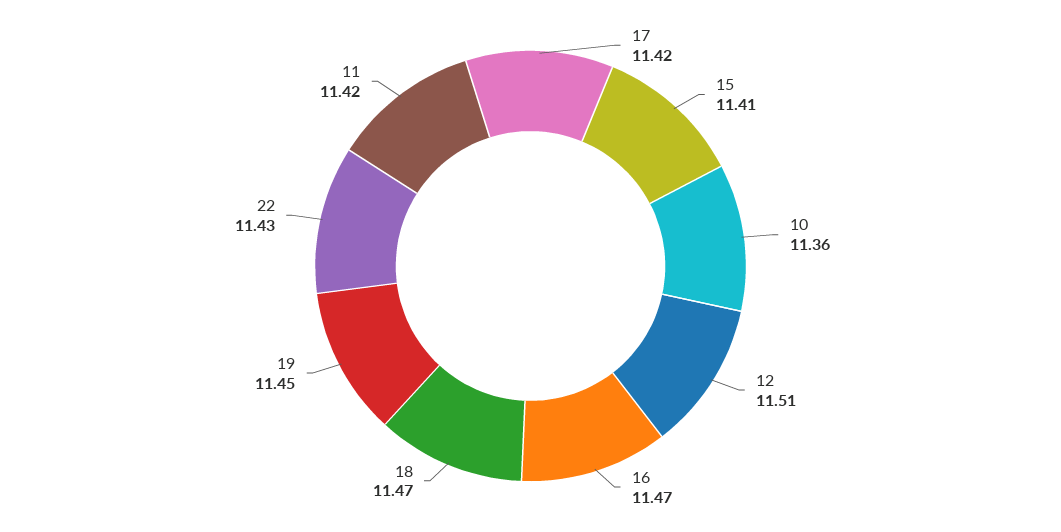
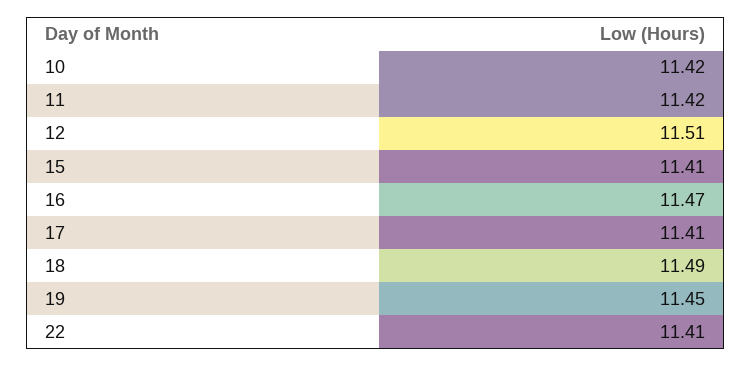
  {
-   "17": 11.42,
+   "17": 11.41,
    "15": 11.41,
-   "10": 11.36,
+   "10": 11.42,
    "12": 11.51,
    "16": 11.47,
-   "18": 11.47,
+   "18": 11.49,
    "19": 11.45,
-   "22": 11.43,
+   "22": 11.41,
    "11": 11.42
  }

